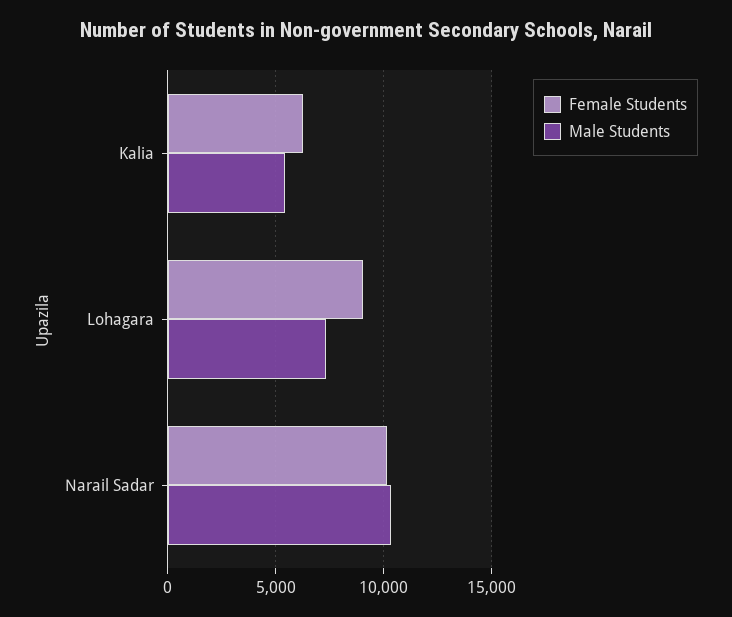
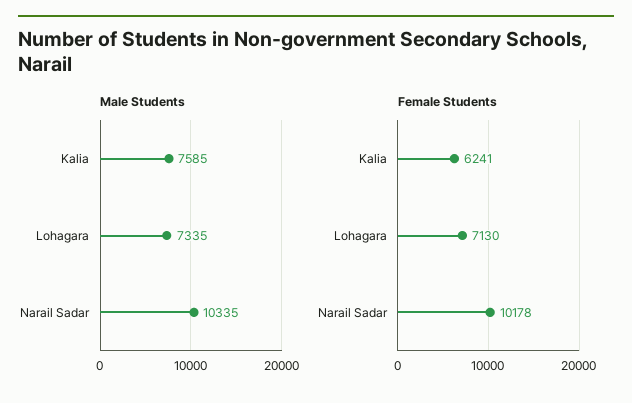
  {
    "Female Students": {
      "Kalia": 6241,
-     "Lohagara": 9000,
+     "Lohagara": 7130,
      "Narail Sadar": 10178
    },
    "Male Students": {
-     "Kalia": 5500,
+     "Kalia": 7585,
      "Lohagara": 7335,
      "Narail Sadar": 10335
    }
  }

